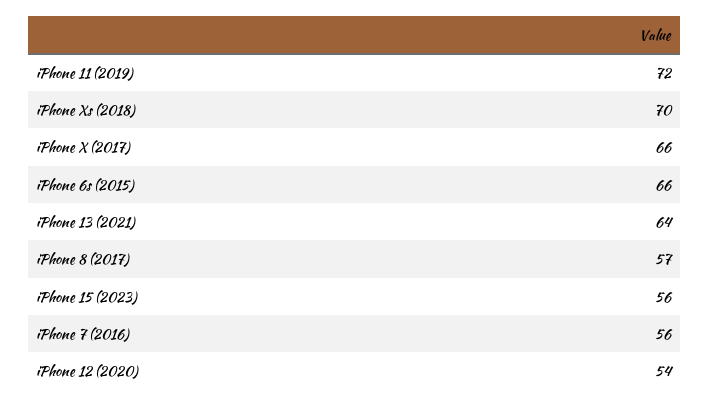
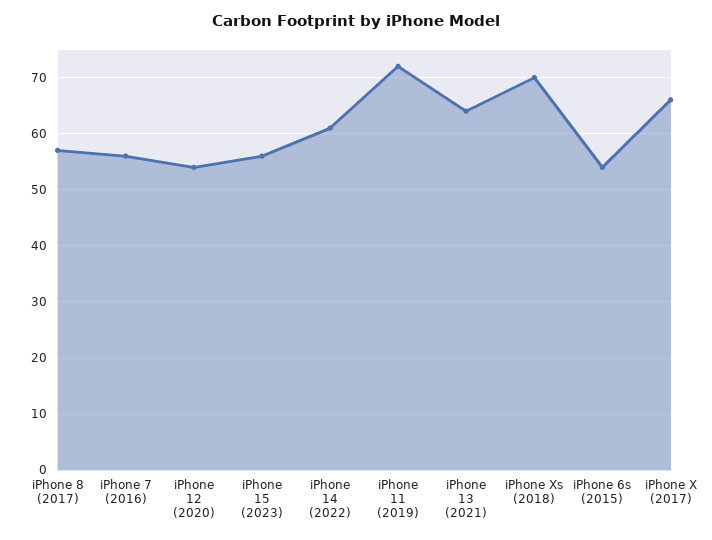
  {
    "iPhone 11 (2019)": 72,
    "iPhone Xs (2018)": 70,
    "iPhone X (2017)": 66,
-   "iPhone 6s (2015)": 66,
+   "iPhone 6s (2015)": 55,
    "iPhone 13 (2021)": 64,
    "iPhone 8 (2017)": 57,
    "iPhone 15 (2023)": 56,
    "iPhone 7 (2016)": 56,
-   "iPhone 12 (2020)": 54
+   "iPhone 12 (2020)": 54,
+   "iPhone 14 (2022)": 60
  }

